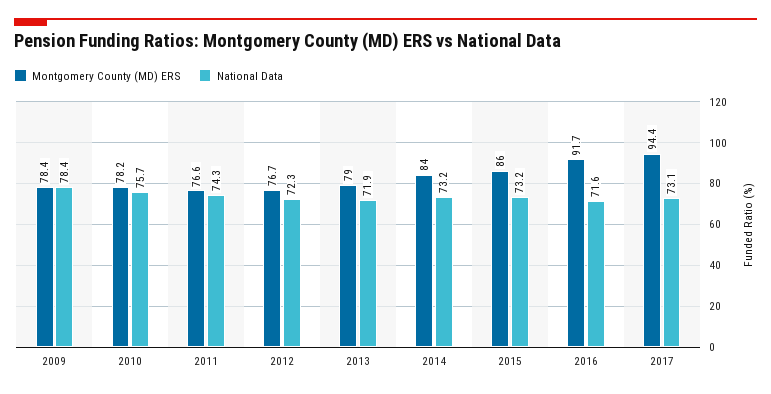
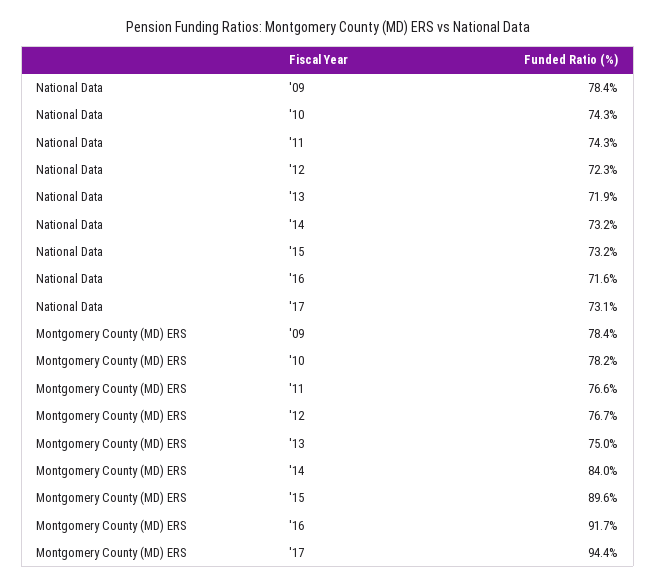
  {
    "Montgomery County (MD) ERS": {
      "2009": 78.4,
      "2010": 78.2,
      "2011": 76.6,
      "2012": 76.7,
-     "2013": 79,
+     "2013": 75,
      "2014": 84,
-     "2015": 86,
+     "2015": 89.6,
      "2016": 91.7,
      "2017": 94.4
    },
    "National Data": {
      "2009": 78.4,
-     "2010": 75.7,
+     "2010": 74.3,
      "2011": 74.3,
      "2012": 72.3,
      "2013": 71.9,
      "2014": 73.2,
      "2015": 73.2,
      "2016": 71.6,
      "2017": 73.1
    }
  }

